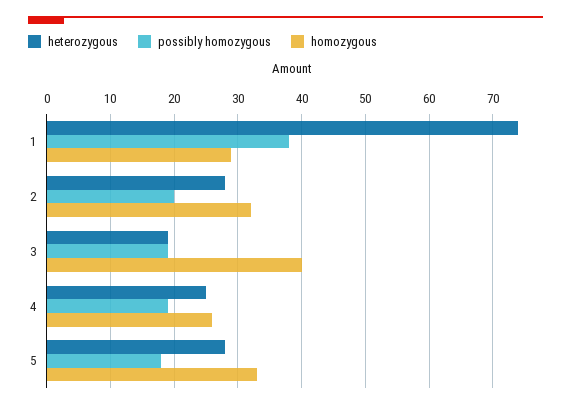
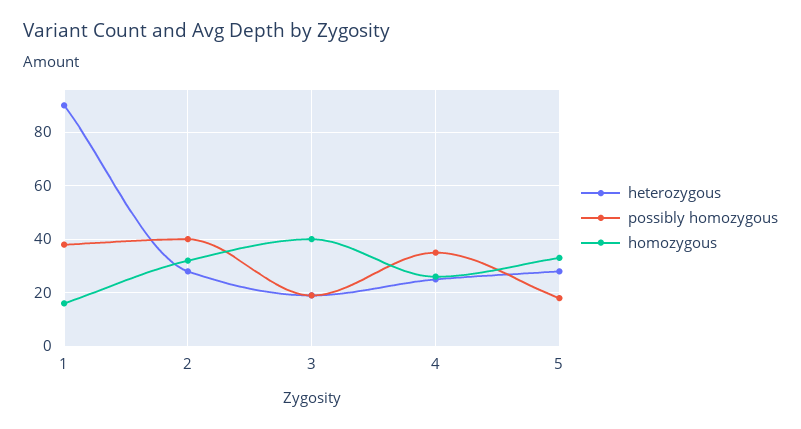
  {
    "heterozygous": {
-     "1": 74,
+     "1": 90,
      "2": 28,
      "3": 19,
      "4": 25,
      "5": 28
    },
    "possibly homozygous": {
      "1": 38,
-     "2": 20,
+     "2": 40,
      "3": 19,
-     "4": 19,
+     "4": 35,
      "5": 18
    },
    "homozygous": {
-     "1": 29,
+     "1": 15,
      "2": 32,
      "3": 40,
      "4": 26,
      "5": 33
    }
  }

